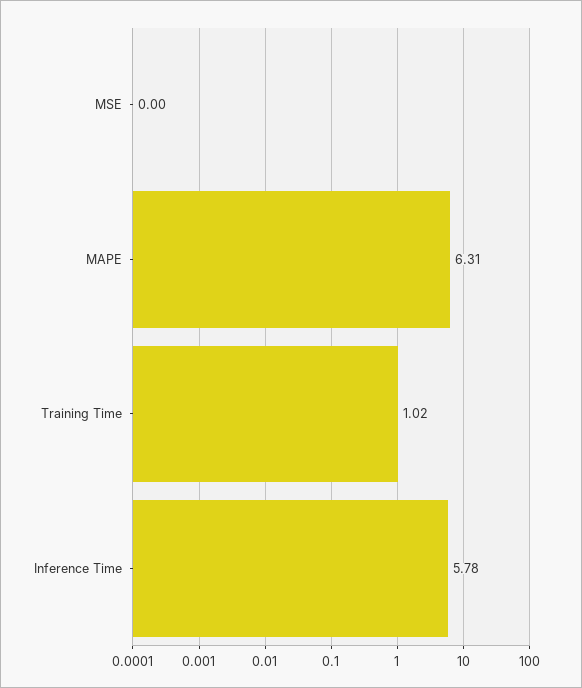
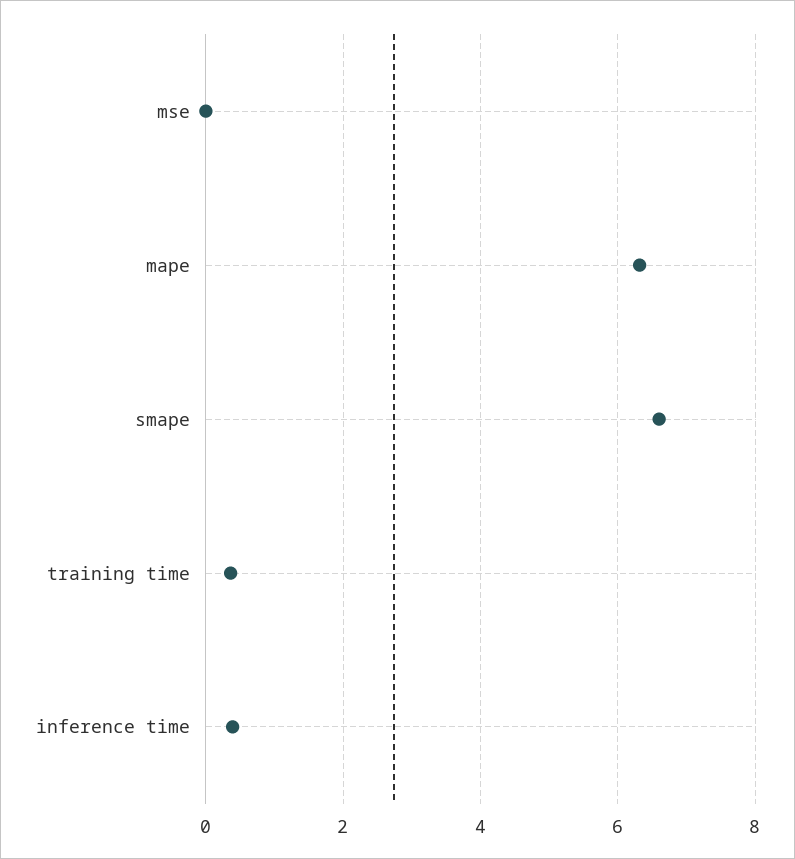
  {
    "MSE": 0,
    "MAPE": 6.31,
-   "Training Time": 1.02,
+   "Training Time": 0.4,
-   "Inference Time": 5.78
+   "Inference Time": 0.4,
+   "smape": 6.6
  }

